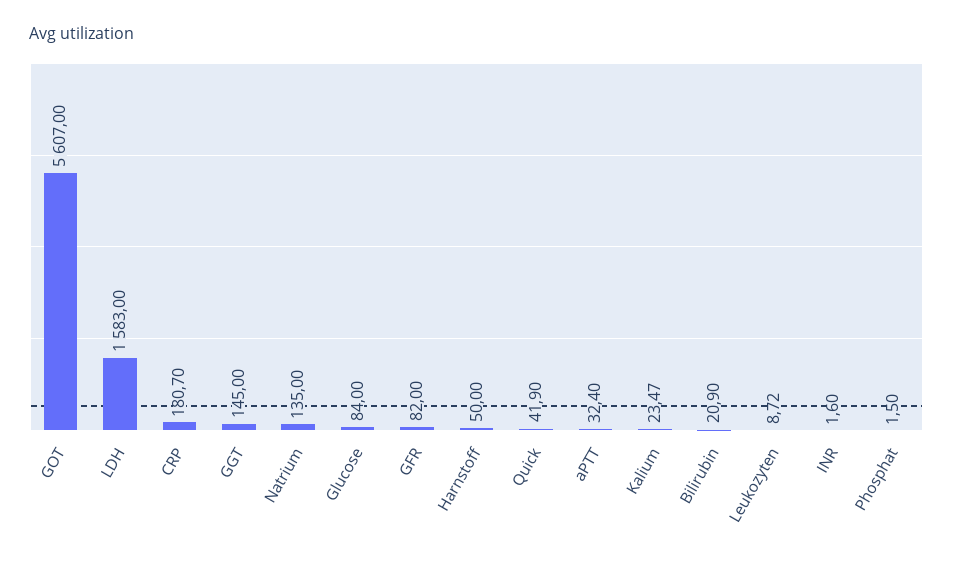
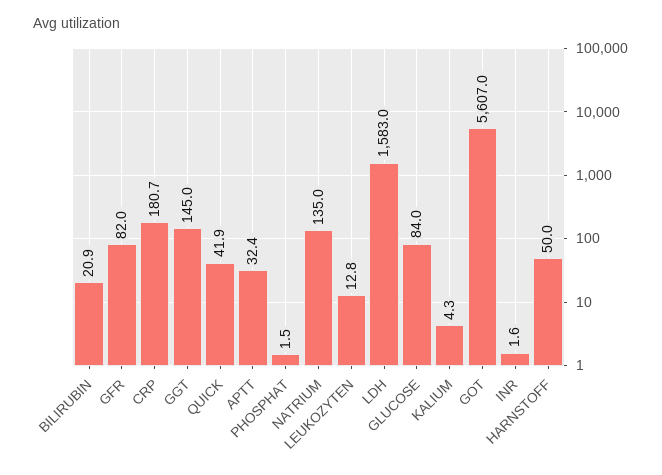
  {
    "GOT": 5607,
    "LDH": 1583,
    "CRP": 180.7,
    "GGT": 145,
    "Natrium": 135,
    "Glucose": 84,
    "GFR": 82,
    "Harnstoff": 50,
    "Quick": 41.9,
    "aPTT": 32.4,
-   "Kalium": 23.47,
+   "Kalium": 4.3,
    "Bilirubin": 20.9,
-   "Leukozyten": 8.72,
+   "Leukozyten": 12.8,
    "INR": 1.6,
    "Phosphat": 1.5
  }

